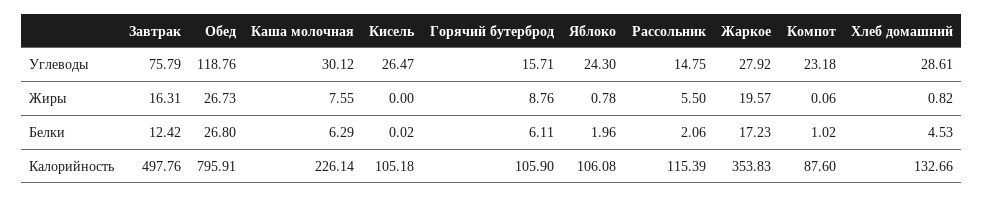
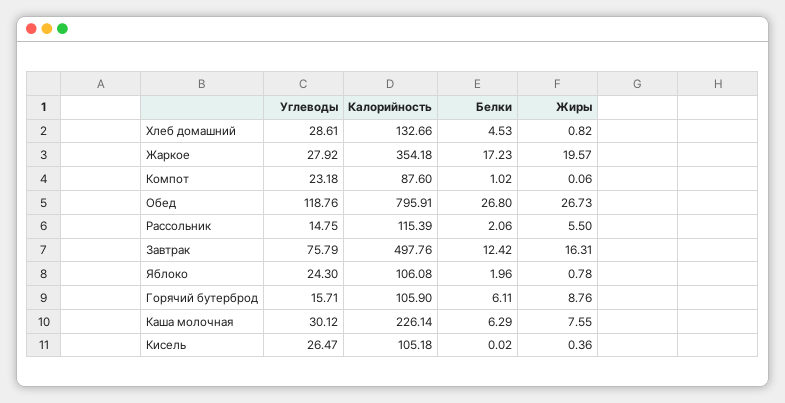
  {
    "Завтрак": {
      "Углеводы": 75.79,
      "Жиры": 16.31,
      "Белки": 12.42,
      "Калорийность": 497.76
    },
    "Обед": {
      "Углеводы": 118.76,
      "Жиры": 26.73,
      "Белки": 26.8,
      "Калорийность": 795.91
    },
    "Каша молочная": {
      "Углеводы": 30.12,
      "Жиры": 7.55,
      "Белки": 6.29,
      "Калорийность": 226.14
    },
    "Кисель": {
      "Углеводы": 26.47,
-     "Жиры": 0,
+     "Жиры": 0.36,
      "Белки": 0.02,
      "Калорийность": 105.18
    },
    "Горячий бутерброд": {
      "Углеводы": 15.71,
      "Жиры": 8.76,
      "Белки": 6.11,
      "Калорийность": 105.9
    },
    "Яблоко": {
      "Углеводы": 24.3,
      "Жиры": 0.78,
      "Белки": 1.96,
      "Калорийность": 106.08
    },
    "Рассольник": {
      "Углеводы": 14.75,
      "Жиры": 5.5,
      "Белки": 2.06,
      "Калорийность": 115.39
    },
    "Жаркое": {
      "Углеводы": 27.92,
      "Жиры": 19.57,
      "Белки": 17.23,
-     "Калорийность": 353.83
+     "Калорийность": 354.18
    },
    "Компот": {
      "Углеводы": 23.18,
      "Жиры": 0.06,
      "Белки": 1.02,
      "Калорийность": 87.6
    },
    "Хлеб домашний": {
      "Углеводы": 28.61,
      "Жиры": 0.82,
      "Белки": 4.53,
      "Калорийность": 132.66
    }
  }

